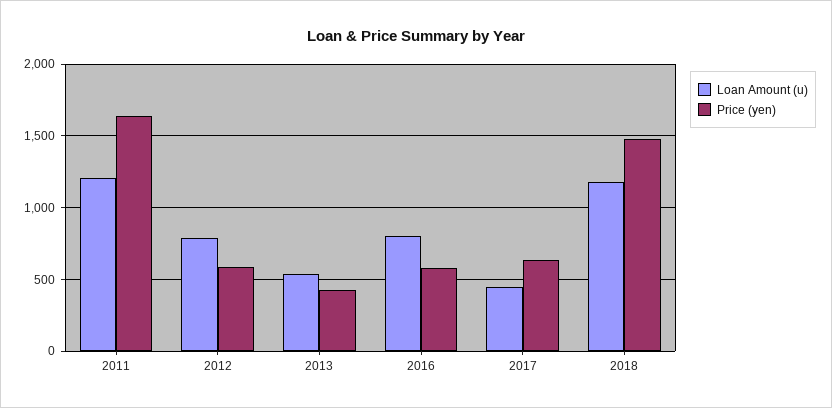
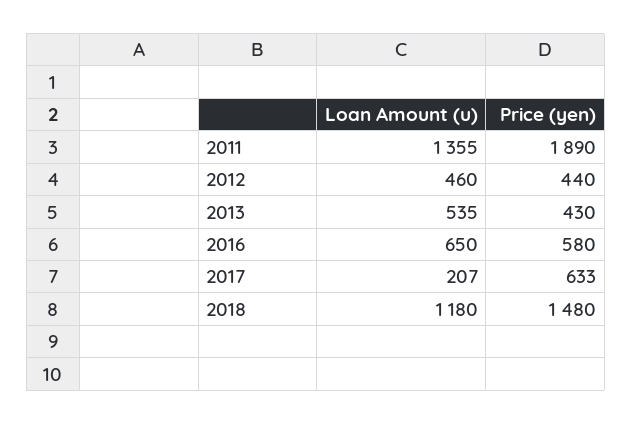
  {
    "Loan Amount (u)": {
-     "2011": 1200,
+     "2011": 1355,
-     "2012": 800,
+     "2012": 460,
      "2013": 535,
-     "2016": 800,
+     "2016": 650,
-     "2017": 450,
+     "2017": 207,
      "2018": 1180
    },
    "Price (yen)": {
-     "2011": 1650,
+     "2011": 1890,
-     "2012": 600,
+     "2012": 440,
      "2013": 430,
      "2016": 580,
      "2017": 633,
      "2018": 1480
    }
  }

